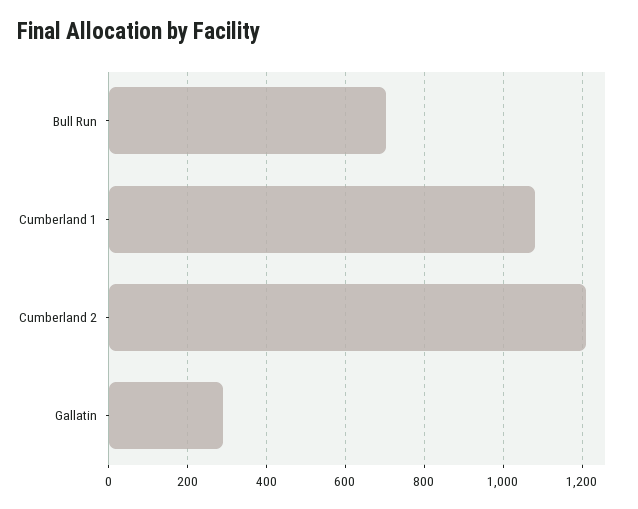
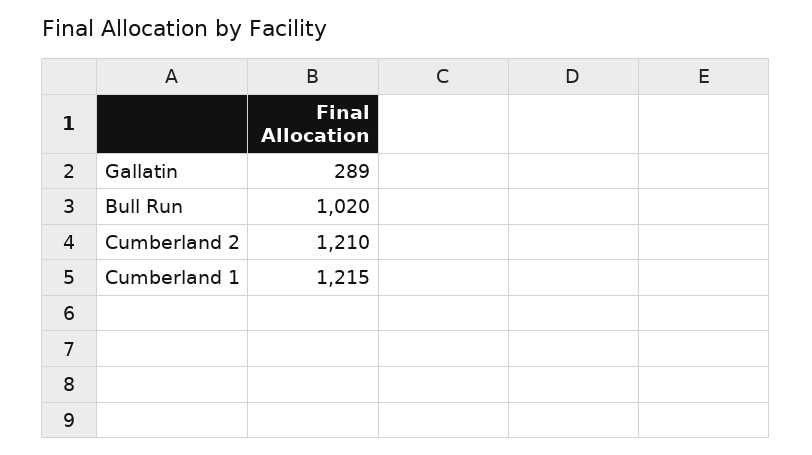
  {
-   "Bull Run": 700,
+   "Bull Run": 1020,
-   "Cumberland 1": 1080,
+   "Cumberland 1": 1215,
    "Cumberland 2": 1210,
    "Gallatin": 289
  }

